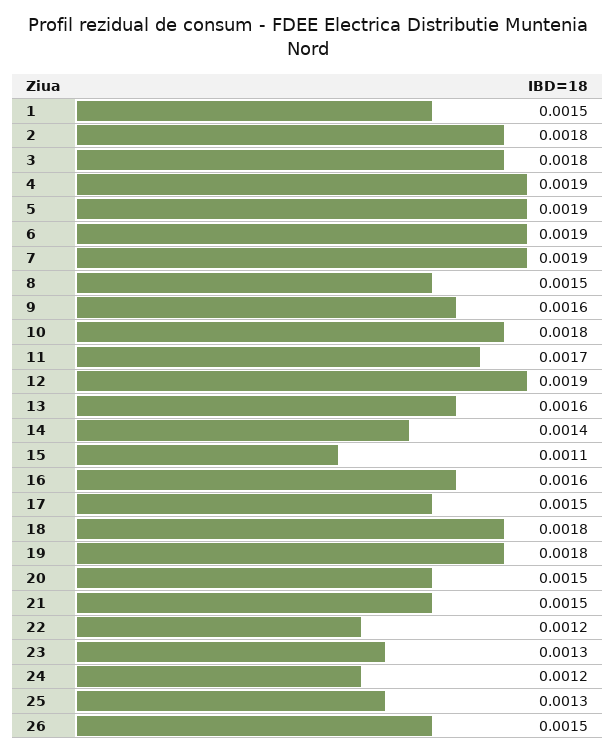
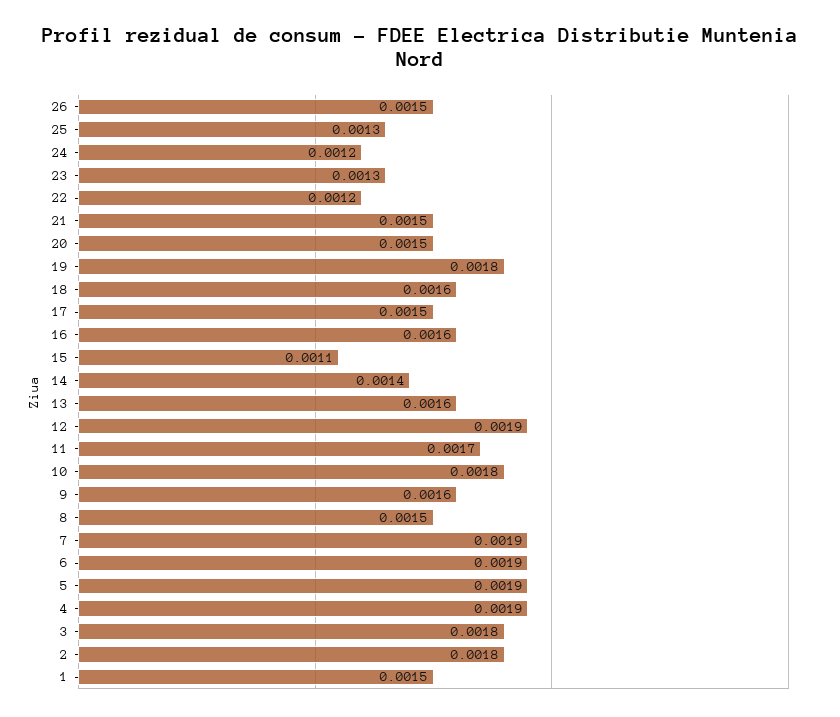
  {
    "1": 0.0015,
    "2": 0.0018,
    "3": 0.0018,
    "4": 0.0019,
    "5": 0.0019,
    "6": 0.0019,
    "7": 0.0019,
    "8": 0.0015,
    "9": 0.0016,
    "10": 0.0018,
    "11": 0.0017,
    "12": 0.0019,
    "13": 0.0016,
    "14": 0.0014,
    "15": 0.0011,
    "16": 0.0016,
    "17": 0.0015,
-   "18": 0.0018,
+   "18": 0.0016,
    "19": 0.0018,
    "20": 0.0015,
    "21": 0.0015,
    "22": 0.0012,
    "23": 0.0013,
    "24": 0.0012,
    "25": 0.0013,
    "26": 0.0015
  }

